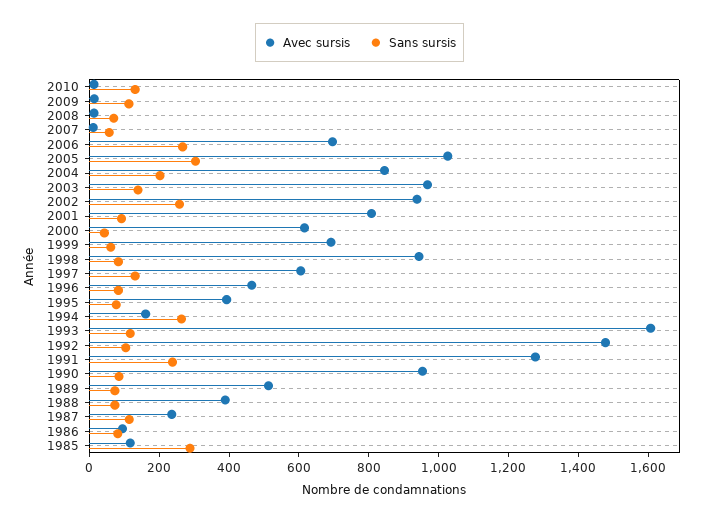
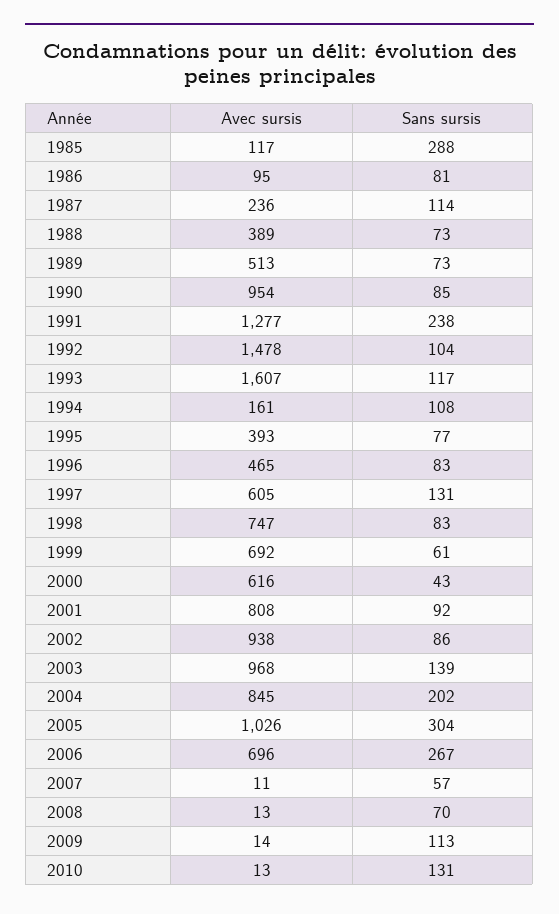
  {
    "Avec sursis": {
      "2010": 13,
      "2009": 14,
      "2008": 13,
      "2007": 11,
      "2006": 696,
      "2005": 1026,
      "2004": 845,
      "2003": 968,
      "2002": 938,
      "2001": 808,
      "2000": 616,
      "1999": 692,
-     "1998": 950,
+     "1998": 747,
      "1997": 605,
      "1996": 465,
      "1995": 393,
      "1994": 161,
      "1993": 1607,
      "1992": 1478,
      "1991": 1277,
      "1990": 954,
      "1989": 513,
      "1988": 389,
      "1987": 236,
      "1986": 95,
      "1985": 117
    },
    "Sans sursis": {
      "2010": 131,
      "2009": 113,
      "2008": 70,
      "2007": 57,
      "2006": 267,
      "2005": 304,
      "2004": 202,
      "2003": 139,
-     "2002": 250,
+     "2002": 86,
      "2001": 92,
      "2000": 43,
      "1999": 61,
      "1998": 83,
      "1997": 131,
      "1996": 83,
      "1995": 77,
-     "1994": 250,
+     "1994": 108,
      "1993": 117,
      "1992": 104,
      "1991": 238,
      "1990": 85,
      "1989": 73,
      "1988": 73,
      "1987": 114,
      "1986": 81,
      "1985": 288
    }
  }

